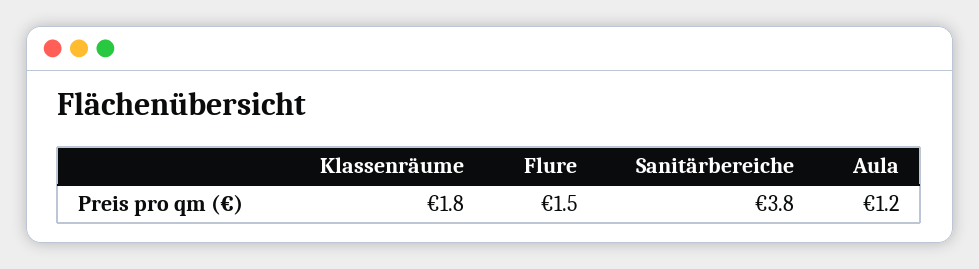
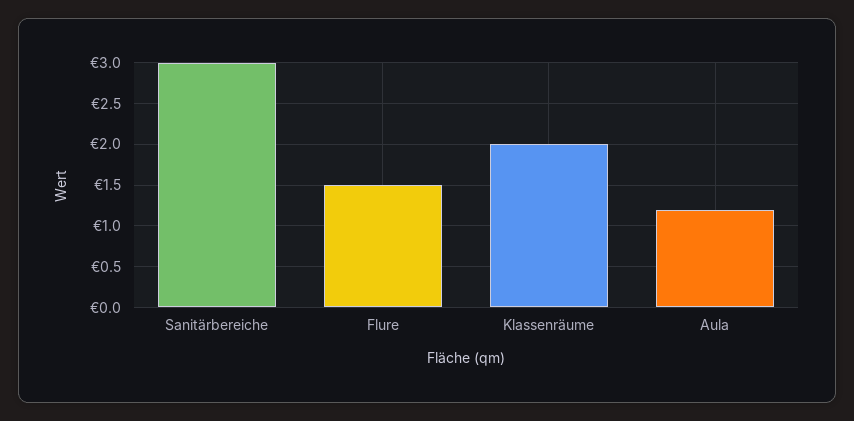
  {
-   "Klassenräume": 1.8,
+   "Klassenräume": 2,
    "Flure": 1.5,
-   "Sanitärbereiche": 3.8,
+   "Sanitärbereiche": 3,
    "Aula": 1.2
  }

